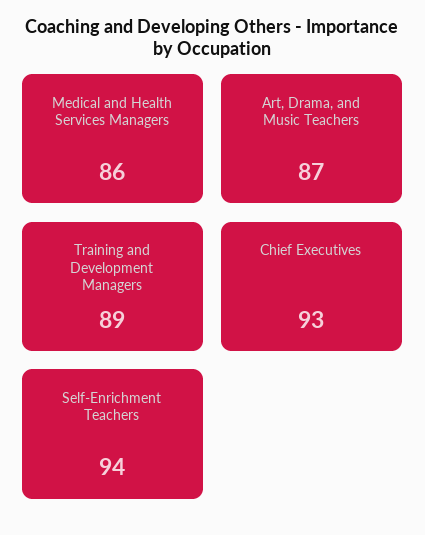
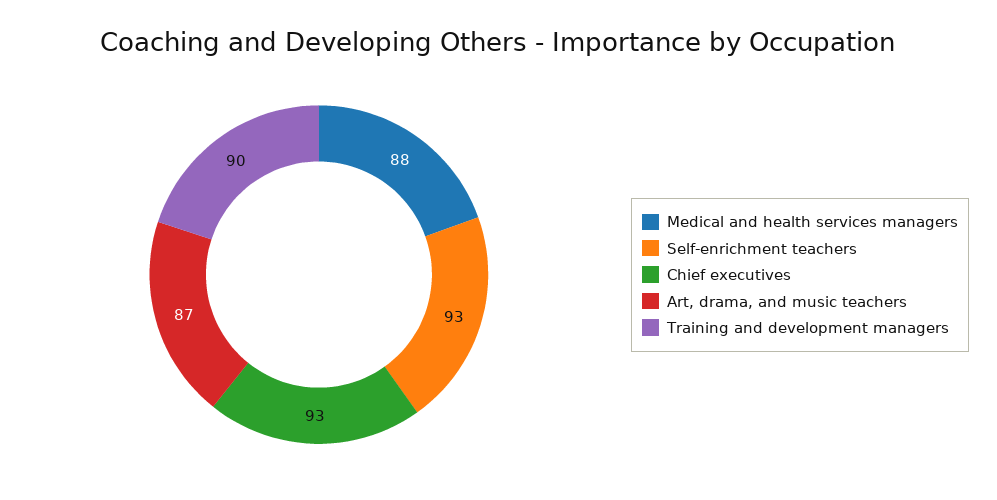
  {
-   "Medical and Health Services Managers": 86,
+   "Medical and Health Services Managers": 88,
    "Art, Drama, and Music Teachers": 87,
-   "Training and Development Managers": 89,
+   "Training and Development Managers": 90,
    "Chief Executives": 93,
-   "Self-Enrichment Teachers": 94
+   "Self-Enrichment Teachers": 93
  }

